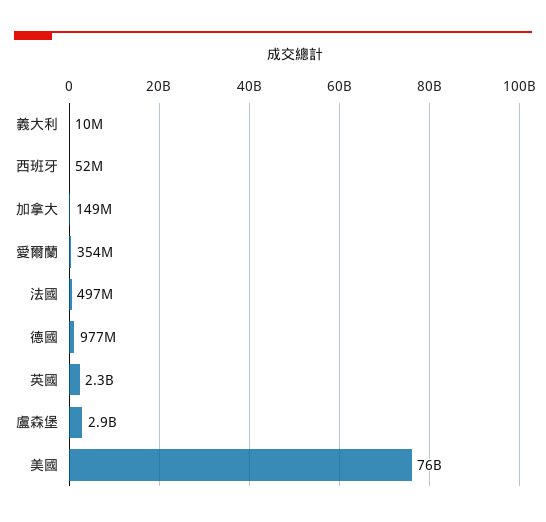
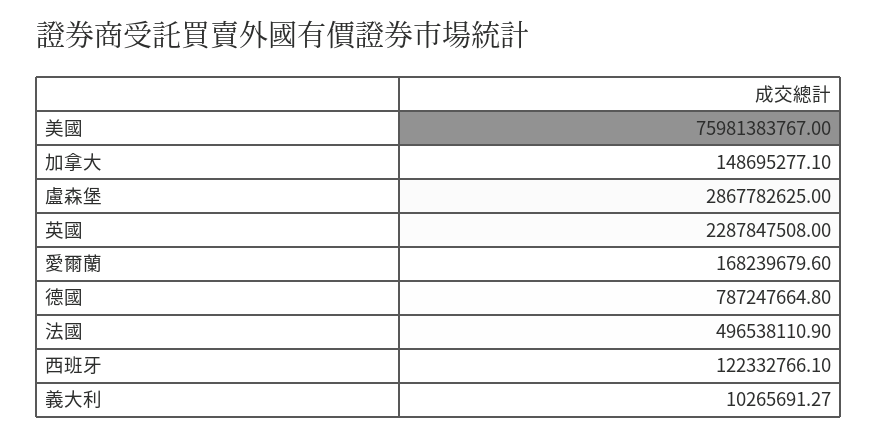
  {
    "義大利": 10265691.27,
-   "西班牙": 52000000,
+   "西班牙": 122332766.1,
    "加拿大": 148695277.1,
-   "愛爾蘭": 354000000,
+   "愛爾蘭": 168239679.6,
    "法國": 496538110.9,
-   "德國": 977000000,
+   "德國": 787247664.8,
    "英國": 2287847508,
    "盧森堡": 2867782625,
    "美國": 75981383767
  }

